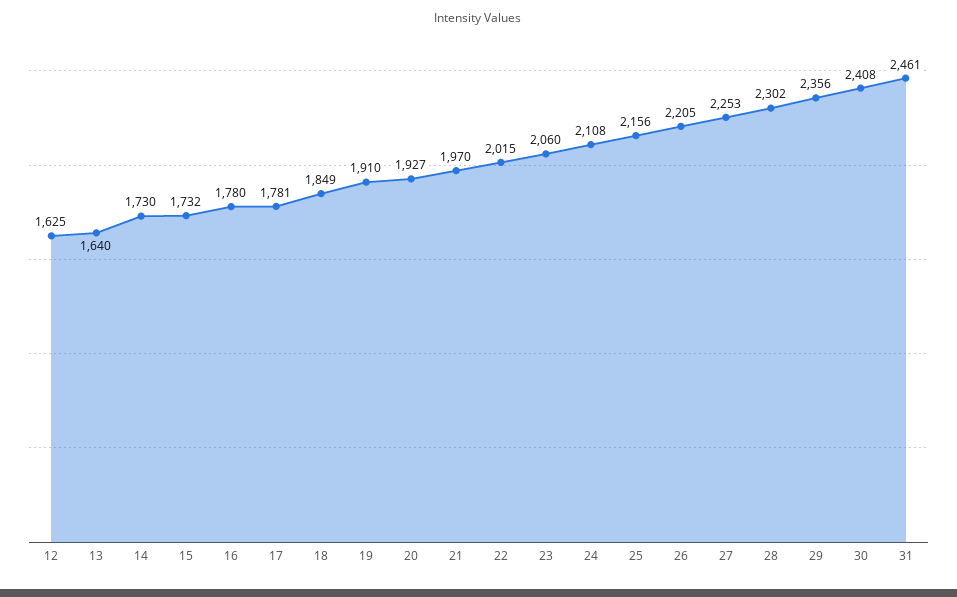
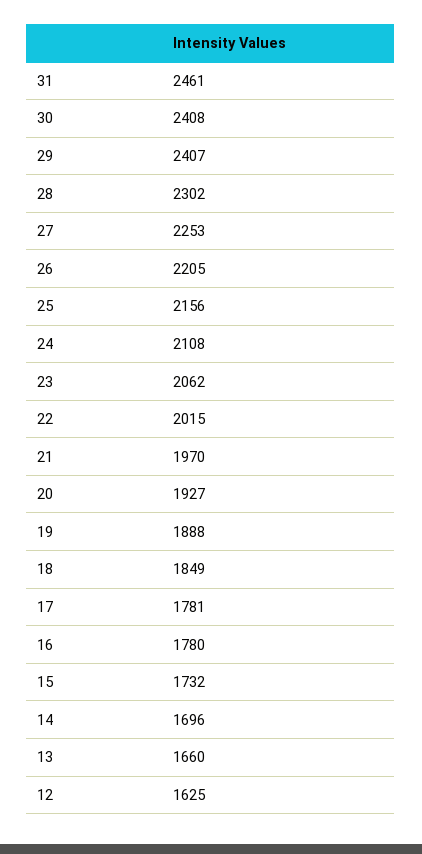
  {
    "12": 1625,
-   "13": 1640,
+   "13": 1660,
-   "14": 1730,
+   "14": 1696,
    "15": 1732,
    "16": 1780,
    "17": 1781,
    "18": 1849,
-   "19": 1910,
+   "19": 1888,
    "20": 1927,
    "21": 1970,
    "22": 2015,
-   "23": 2060,
+   "23": 2062,
    "24": 2108,
    "25": 2156,
    "26": 2205,
    "27": 2253,
    "28": 2302,
-   "29": 2356,
+   "29": 2407,
    "30": 2408,
    "31": 2461
  }

